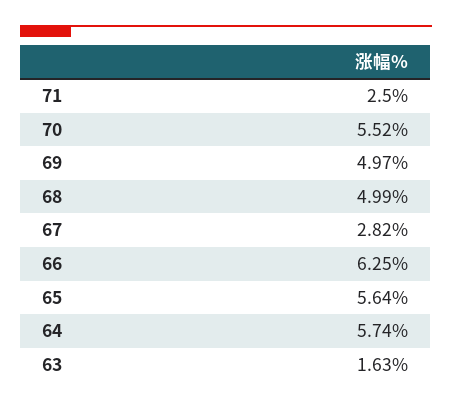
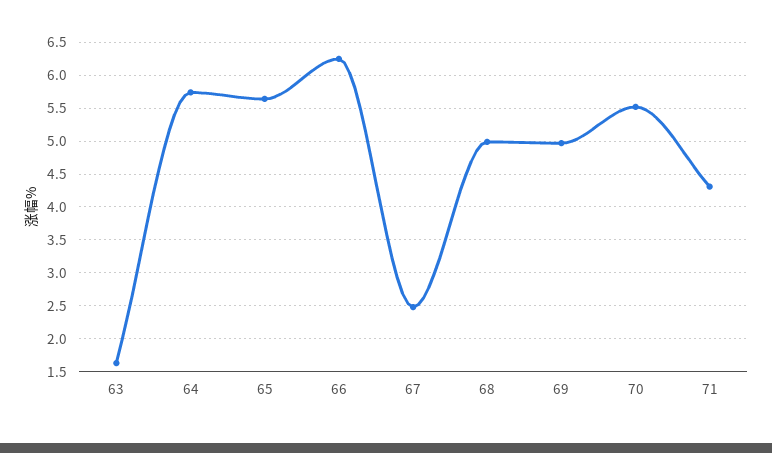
  {
-   "71": 2.5,
+   "71": 4.3,
    "70": 5.52,
    "69": 4.97,
    "68": 4.99,
-   "67": 2.82,
+   "67": 2.5,
    "66": 6.25,
    "65": 5.64,
    "64": 5.74,
    "63": 1.63
  }

